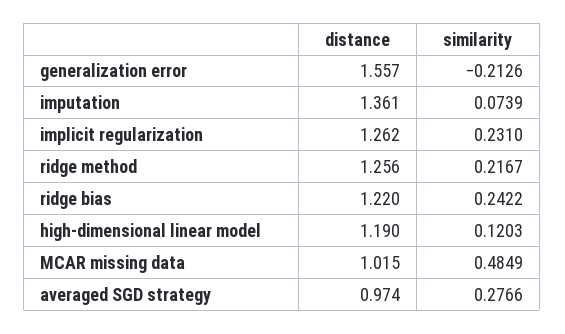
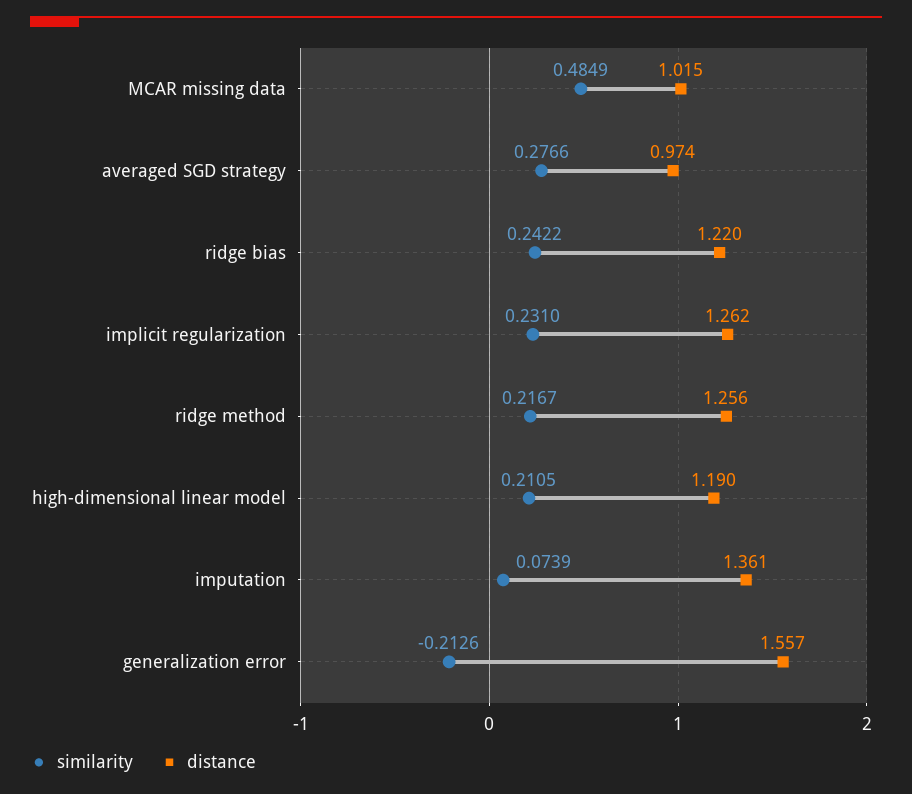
  {
    "distance": {
      "generalization error": 1.557,
      "imputation": 1.361,
      "implicit regularization": 1.262,
      "ridge method": 1.256,
      "ridge bias": 1.22,
      "high-dimensional linear model": 1.19,
      "MCAR missing data": 1.015,
      "averaged SGD strategy": 0.974
    },
    "similarity": {
      "generalization error": -0.2126,
      "imputation": 0.0739,
      "implicit regularization": 0.231,
      "ridge method": 0.2167,
      "ridge bias": 0.2422,
-     "high-dimensional linear model": 0.1203,
+     "high-dimensional linear model": 0.2105,
      "MCAR missing data": 0.4849,
      "averaged SGD strategy": 0.2766
    }
  }

